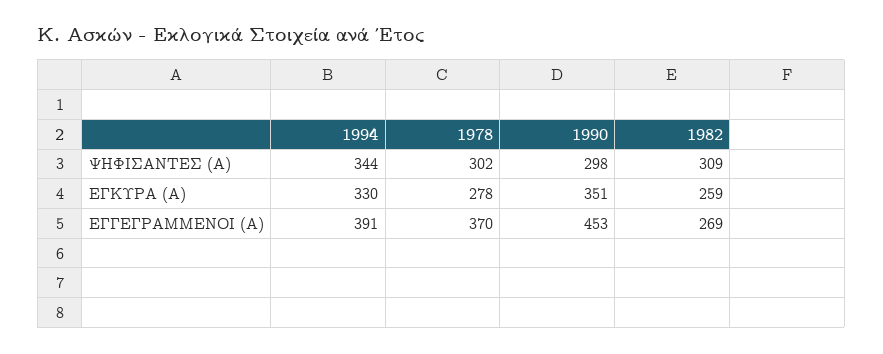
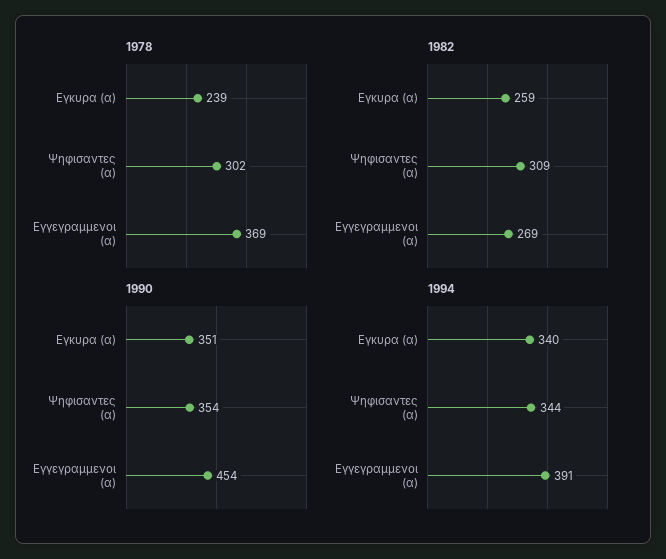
  {
    "1994": {
      "ΨΗΦΙΣΑΝΤΕΣ (Α)": 344,
-     "ΕΓΚΥΡΑ (Α)": 330,
+     "ΕΓΚΥΡΑ (Α)": 340,
      "ΕΓΓΕΓΡΑΜΜΕΝΟΙ (Α)": 391
    },
    "1978": {
      "ΨΗΦΙΣΑΝΤΕΣ (Α)": 302,
-     "ΕΓΚΥΡΑ (Α)": 278,
+     "ΕΓΚΥΡΑ (Α)": 239,
-     "ΕΓΓΕΓΡΑΜΜΕΝΟΙ (Α)": 370
+     "ΕΓΓΕΓΡΑΜΜΕΝΟΙ (Α)": 369
    },
    "1990": {
-     "ΨΗΦΙΣΑΝΤΕΣ (Α)": 298,
+     "ΨΗΦΙΣΑΝΤΕΣ (Α)": 354,
      "ΕΓΚΥΡΑ (Α)": 351,
-     "ΕΓΓΕΓΡΑΜΜΕΝΟΙ (Α)": 453
+     "ΕΓΓΕΓΡΑΜΜΕΝΟΙ (Α)": 454
    },
    "1982": {
      "ΨΗΦΙΣΑΝΤΕΣ (Α)": 309,
      "ΕΓΚΥΡΑ (Α)": 259,
      "ΕΓΓΕΓΡΑΜΜΕΝΟΙ (Α)": 269
    }
  }

